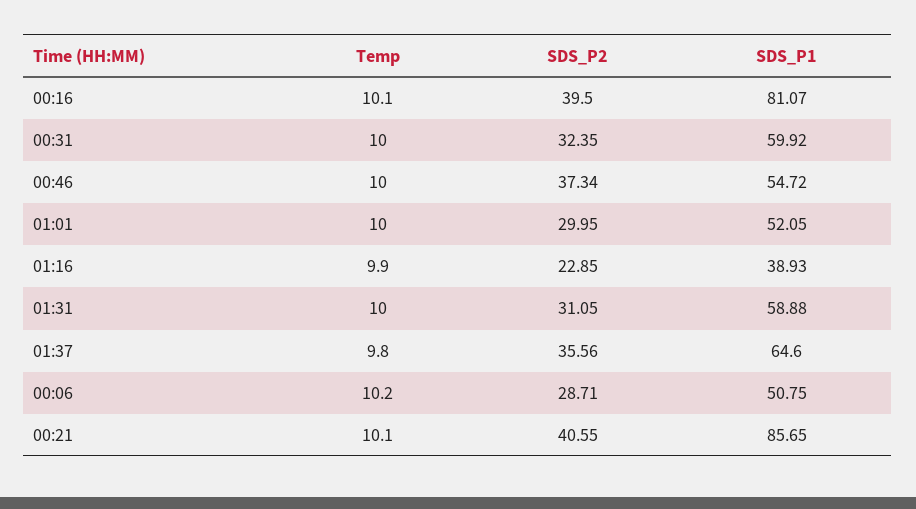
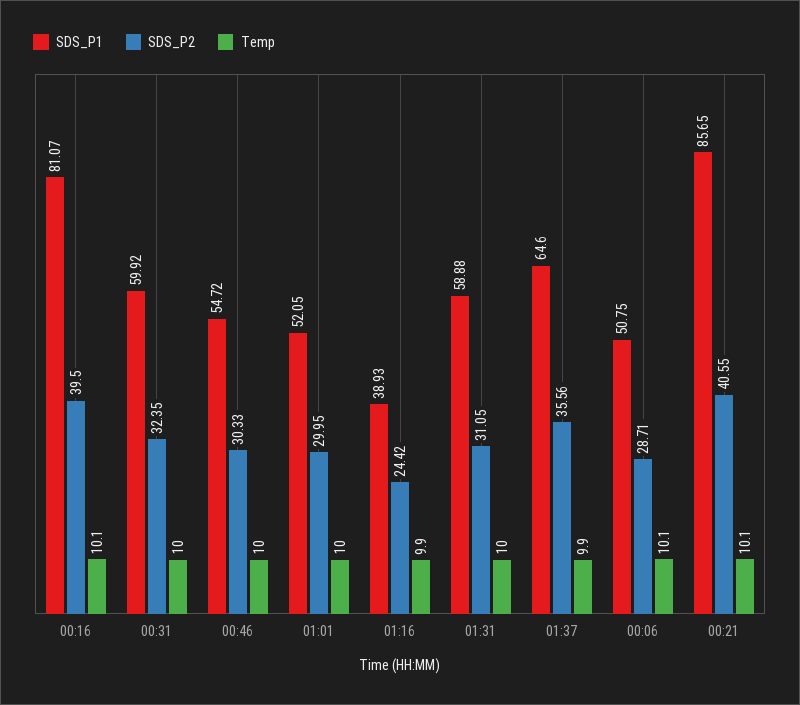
  {
    "Temp": {
      "00:16": 10.1,
      "00:31": 10,
      "00:46": 10,
      "01:01": 10,
      "01:16": 9.9,
      "01:31": 10,
-     "01:37": 9.8,
+     "01:37": 9.9,
-     "00:06": 10.2,
+     "00:06": 10.1,
      "00:21": 10.1
    },
    "SDS_P2": {
      "00:16": 39.5,
      "00:31": 32.35,
-     "00:46": 37.34,
+     "00:46": 30.33,
      "01:01": 29.95,
-     "01:16": 22.85,
+     "01:16": 24.42,
      "01:31": 31.05,
      "01:37": 35.56,
      "00:06": 28.71,
      "00:21": 40.55
    },
    "SDS_P1": {
      "00:16": 81.07,
      "00:31": 59.92,
      "00:46": 54.72,
      "01:01": 52.05,
      "01:16": 38.93,
      "01:31": 58.88,
      "01:37": 64.6,
      "00:06": 50.75,
      "00:21": 85.65
    }
  }

